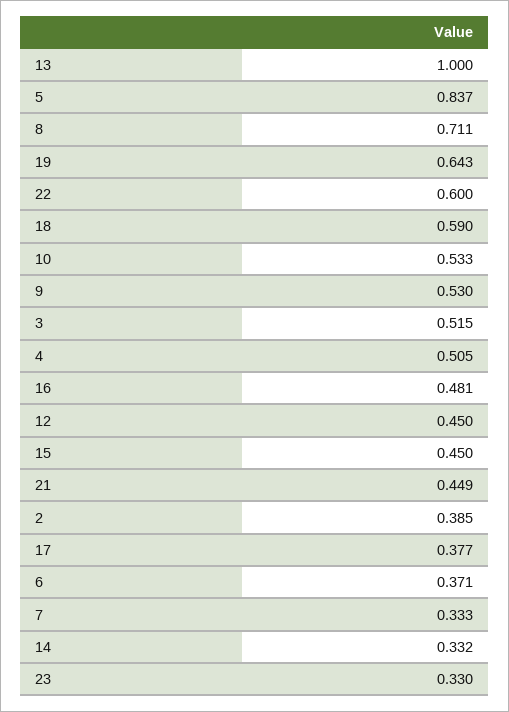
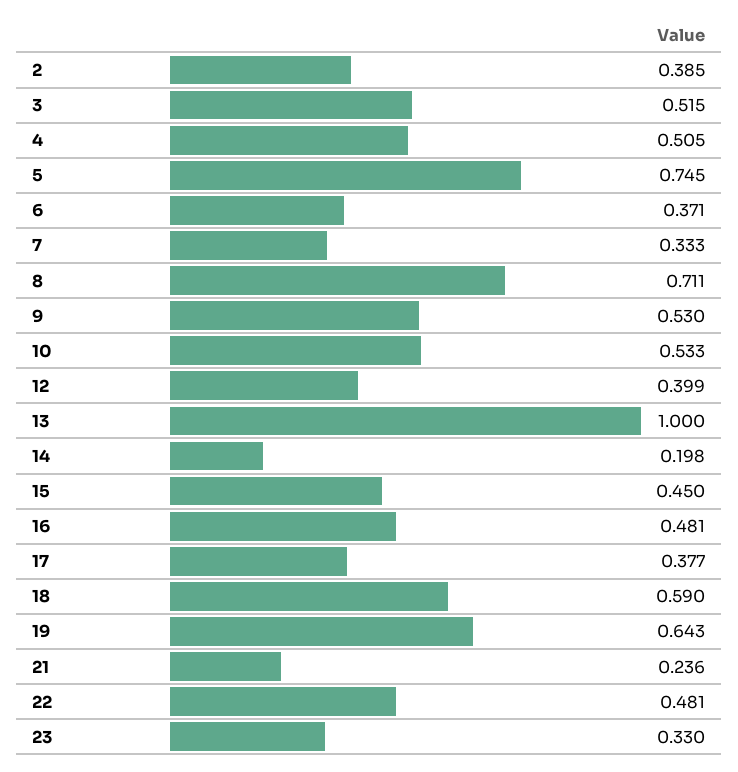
  {
    "13": 1,
-   "5": 0.837,
+   "5": 0.745,
    "8": 0.711,
    "19": 0.643,
-   "22": 0.6,
+   "22": 0.481,
    "18": 0.59,
    "10": 0.533,
    "9": 0.53,
    "3": 0.515,
    "4": 0.505,
    "16": 0.481,
-   "12": 0.45,
+   "12": 0.399,
    "15": 0.45,
-   "21": 0.449,
+   "21": 0.236,
    "2": 0.385,
    "17": 0.377,
    "6": 0.371,
    "7": 0.333,
-   "14": 0.332,
+   "14": 0.198,
    "23": 0.33
  }

